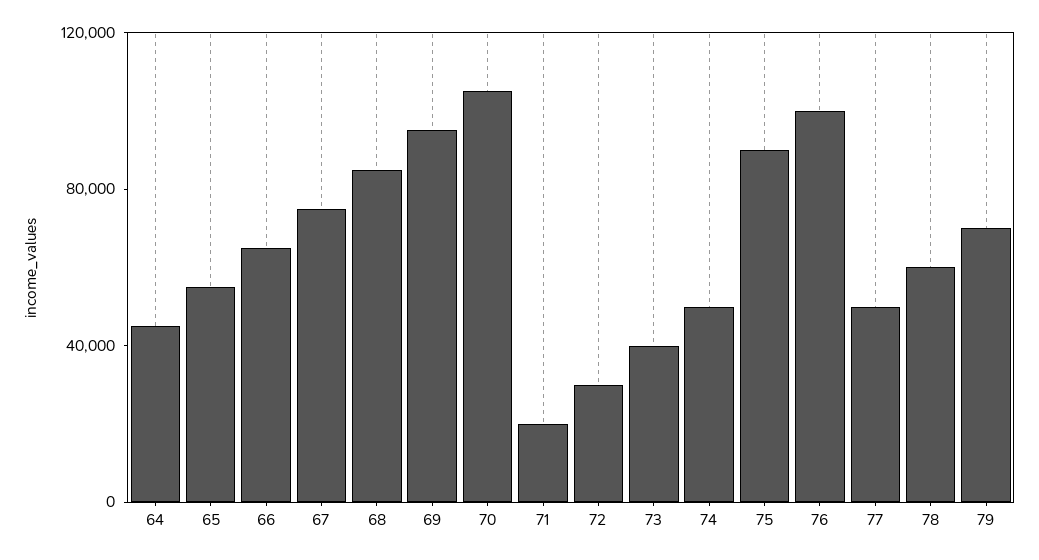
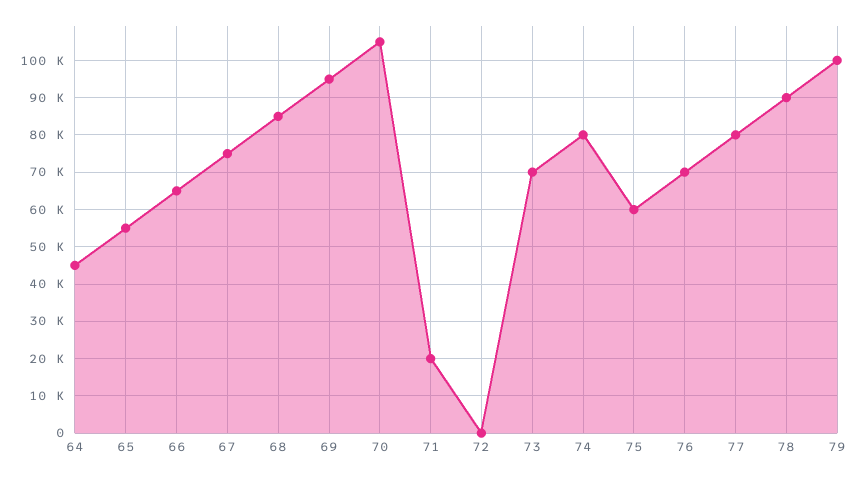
  {
    "64": 46000,
    "65": 56000,
    "66": 66000,
    "67": 76000,
    "68": 86000,
    "69": 96000,
    "70": 106000,
    "71": 20000,
-   "72": 30000,
+   "72": 0,
-   "73": 40000,
+   "73": 70000,
-   "74": 50000,
+   "74": 80000,
-   "75": 90000,
+   "75": 60000,
-   "76": 100000,
+   "76": 70000,
-   "77": 50000,
+   "77": 80000,
-   "78": 60000,
+   "78": 90000,
-   "79": 70000
+   "79": 100000
  }

